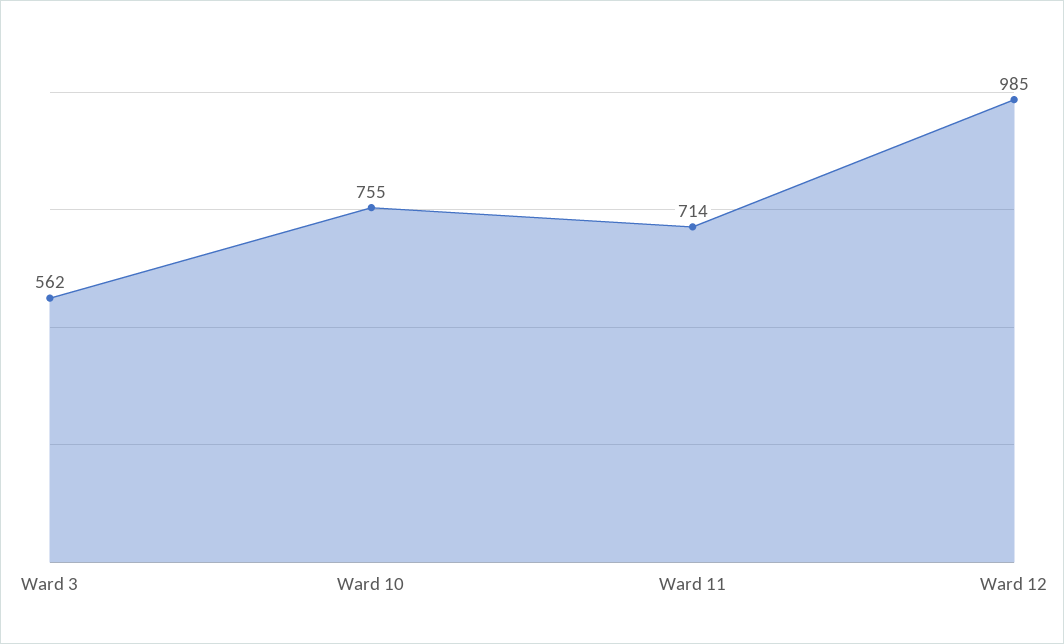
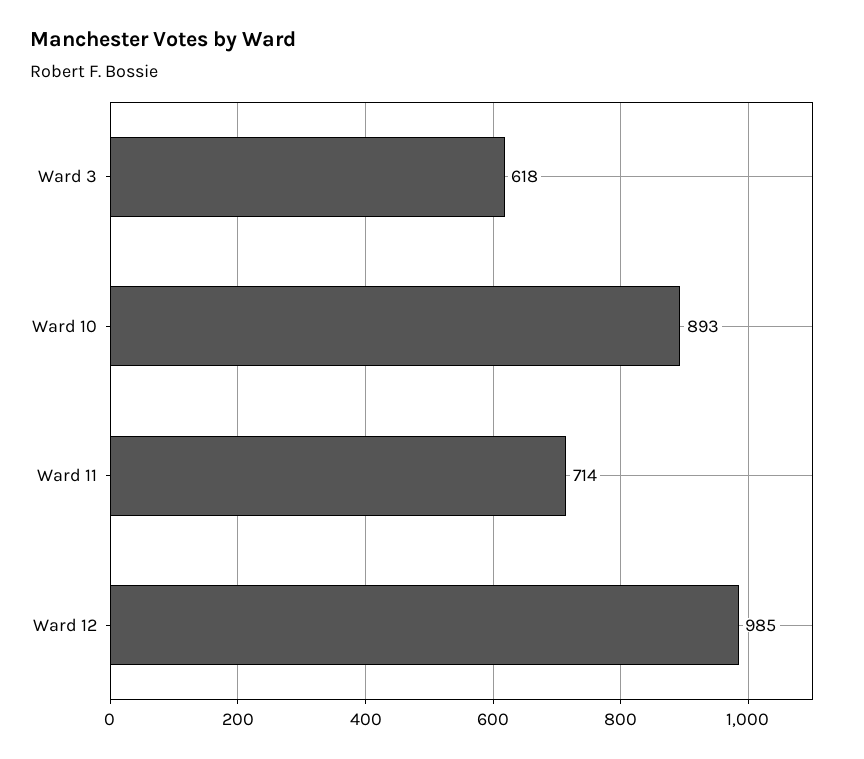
  {
-   "Ward 3": 562,
+   "Ward 3": 618,
-   "Ward 10": 755,
+   "Ward 10": 893,
    "Ward 11": 714,
    "Ward 12": 985
  }

